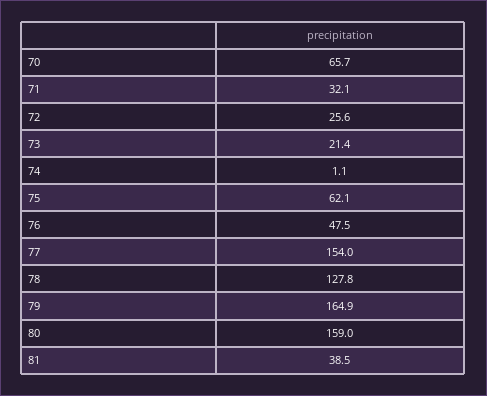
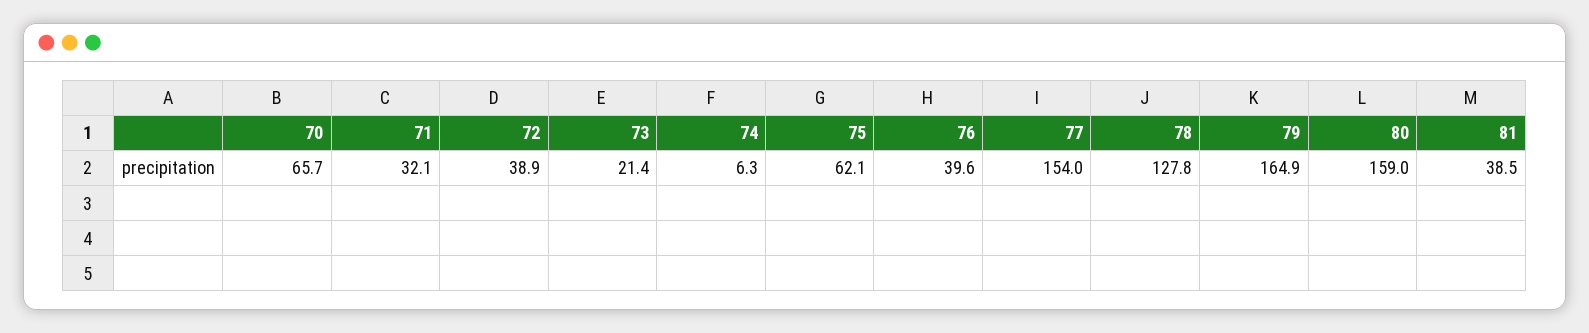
  {
    "70": 65.7,
    "71": 32.1,
-   "72": 25.6,
+   "72": 38.9,
    "73": 21.4,
-   "74": 1.1,
+   "74": 6.3,
    "75": 62.1,
-   "76": 47.5,
+   "76": 39.6,
    "77": 154,
    "78": 127.8,
    "79": 164.9,
    "80": 159,
    "81": 38.5
  }

